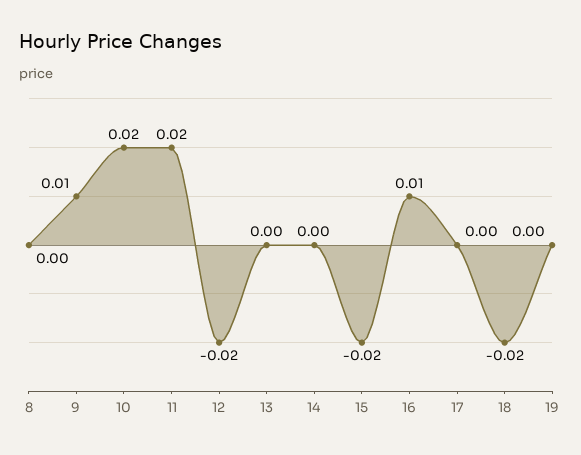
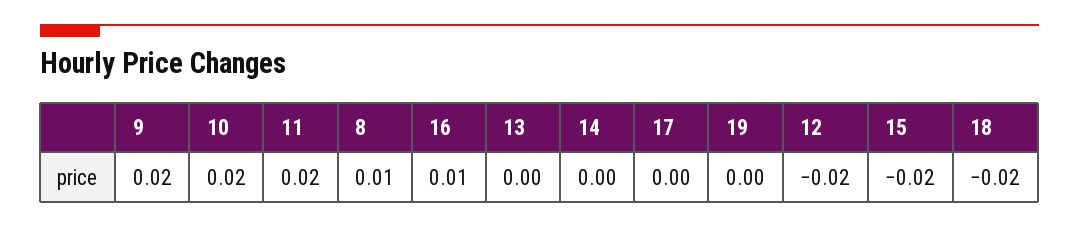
  {
-   "8": 0,
+   "8": 0.01,
-   "9": 0.01,
+   "9": 0.02,
    "10": 0.02,
    "11": 0.02,
    "12": -0.02,
    "13": 0,
    "14": 0,
    "15": -0.02,
    "16": 0.01,
    "17": 0,
    "18": -0.02,
    "19": 0
  }

